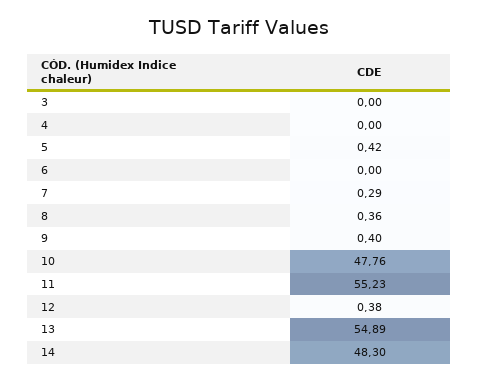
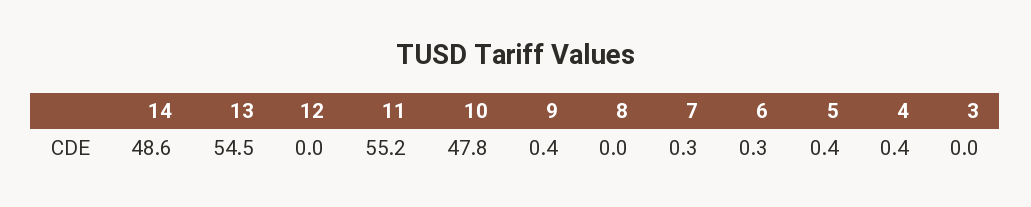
  {
    "3": 0,
-   "4": 0,
+   "4": 0.4,
    "5": 0.42,
-   "6": 0,
+   "6": 0.3,
    "7": 0.29,
-   "8": 0.36,
+   "8": 0,
    "9": 0.4,
    "10": 47.76,
    "11": 55.23,
-   "12": 0.38,
+   "12": 0,
-   "13": 54.89,
+   "13": 54.5,
-   "14": 48.3
+   "14": 48.6
  }

